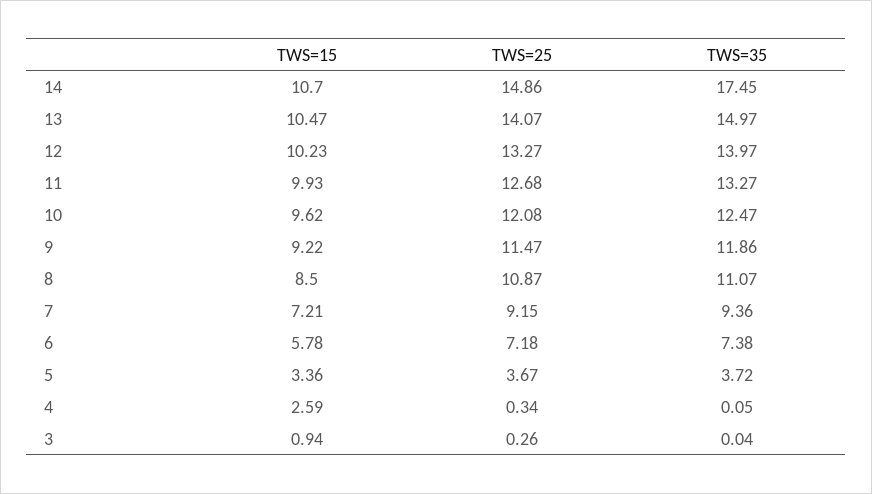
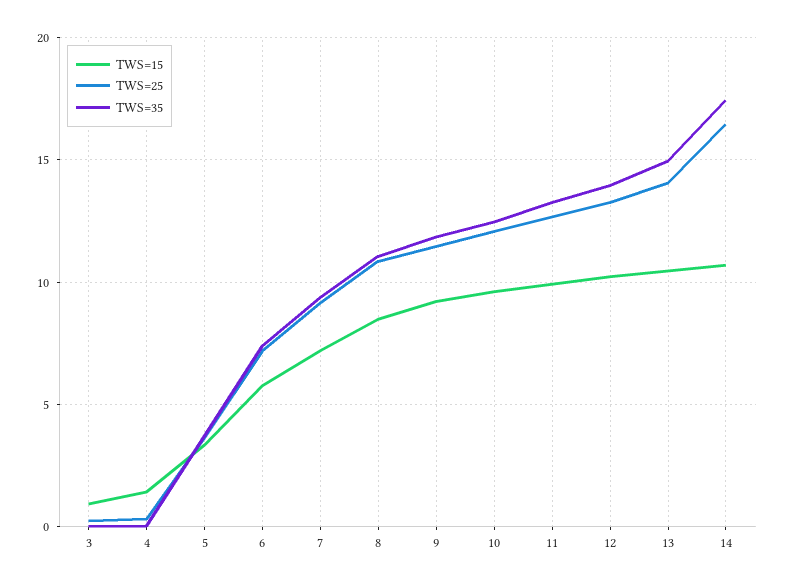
  {
    "TWS=15": {
      "14": 10.7,
      "13": 10.47,
      "12": 10.23,
      "11": 9.93,
      "10": 9.62,
      "9": 9.22,
      "8": 8.5,
      "7": 7.21,
      "6": 5.78,
      "5": 3.36,
-     "4": 2.59,
+     "4": 1.5,
      "3": 0.94
    },
    "TWS=25": {
-     "14": 14.86,
+     "14": 16.5,
      "13": 14.07,
      "12": 13.27,
      "11": 12.68,
      "10": 12.08,
      "9": 11.47,
      "8": 10.87,
      "7": 9.15,
      "6": 7.18,
      "5": 3.67,
      "4": 0.34,
      "3": 0.26
    },
    "TWS=35": {
      "14": 17.45,
      "13": 14.97,
      "12": 13.97,
      "11": 13.27,
      "10": 12.47,
      "9": 11.86,
      "8": 11.07,
      "7": 9.36,
      "6": 7.38,
      "5": 3.72,
      "4": 0.05,
      "3": 0.04
    }
  }

